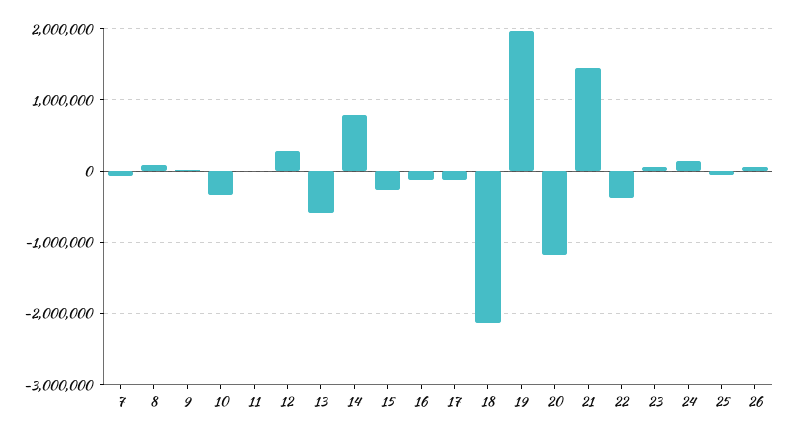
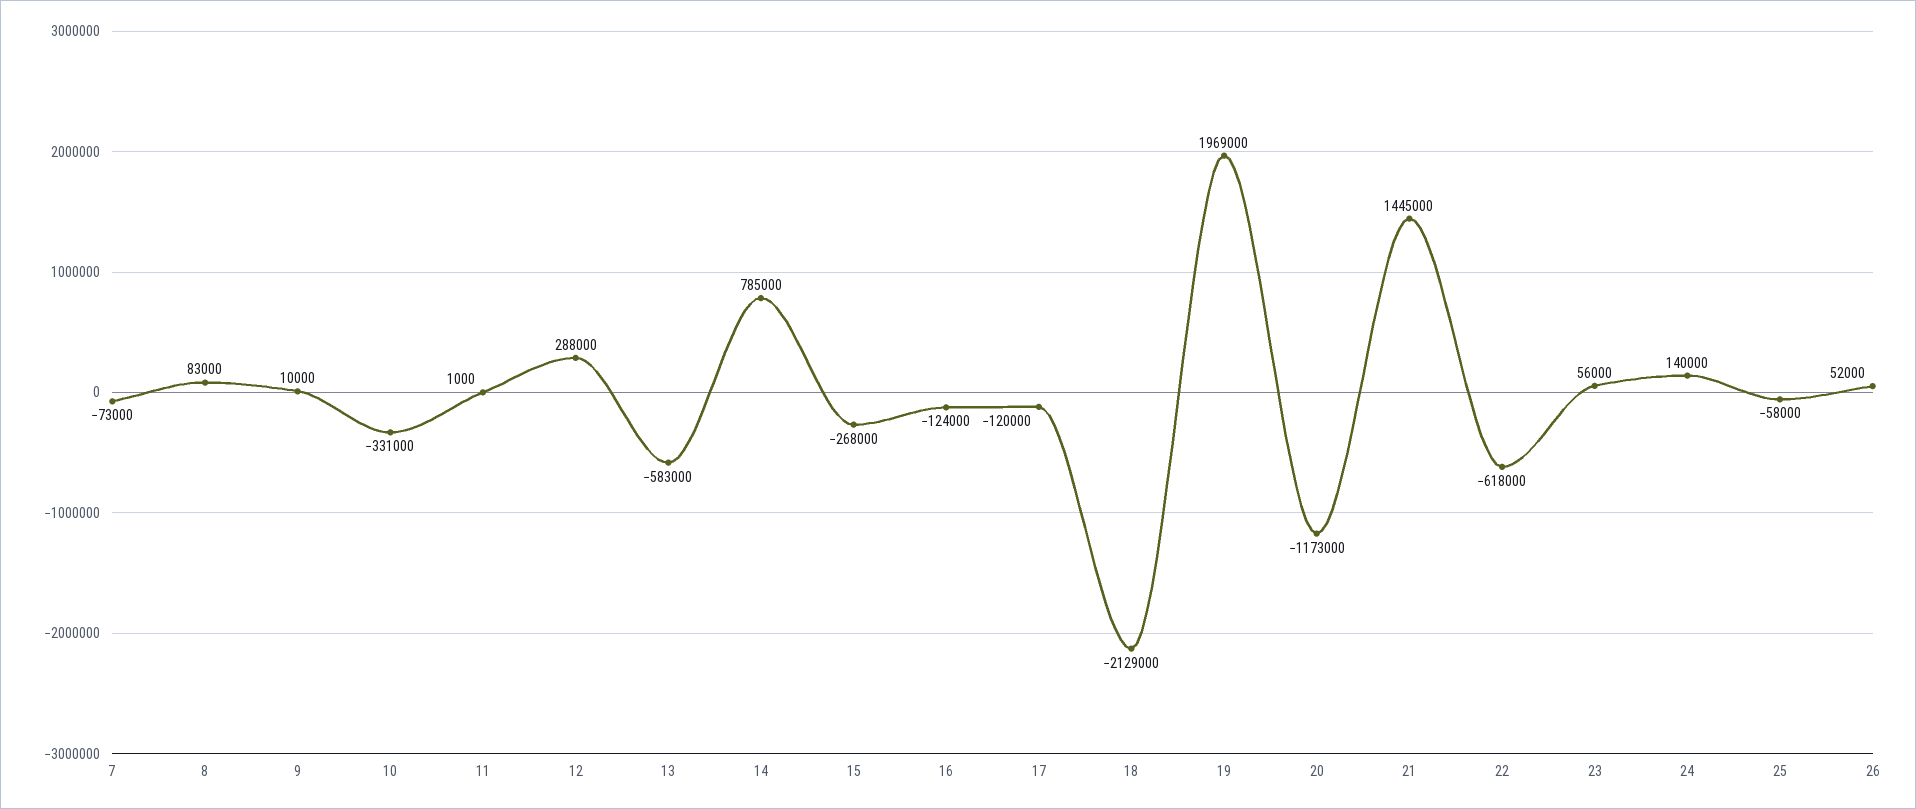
  {
    "7": -73000,
    "8": 83000,
    "9": 10000,
    "10": -331000,
    "11": 1000,
    "12": 288000,
    "13": -583000,
    "14": 785000,
    "15": -268000,
    "16": -124000,
    "17": -120000,
    "18": -2129000,
    "19": 1969000,
    "20": -1173000,
    "21": 1445000,
-   "22": -400000,
+   "22": -618000,
    "23": 56000,
    "24": 140000,
    "25": -58000,
    "26": 52000
  }

